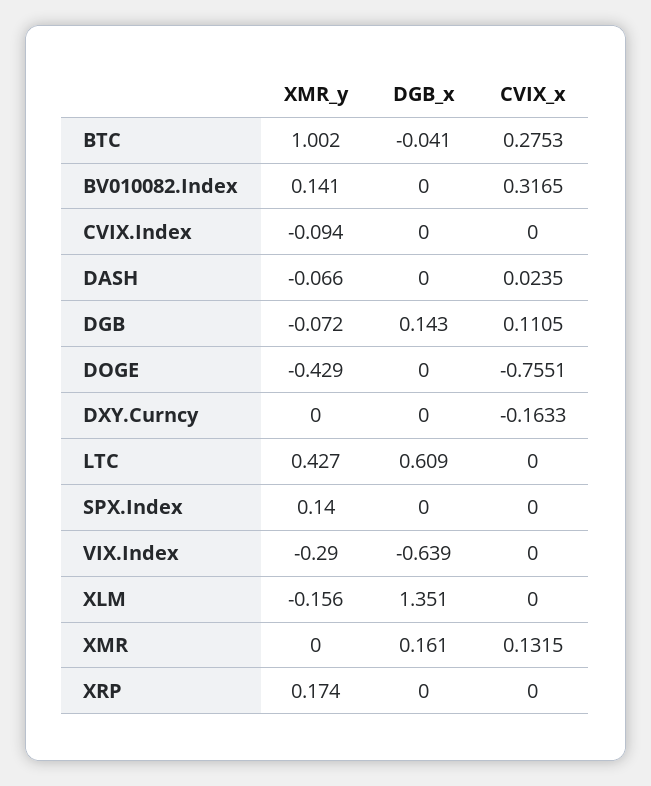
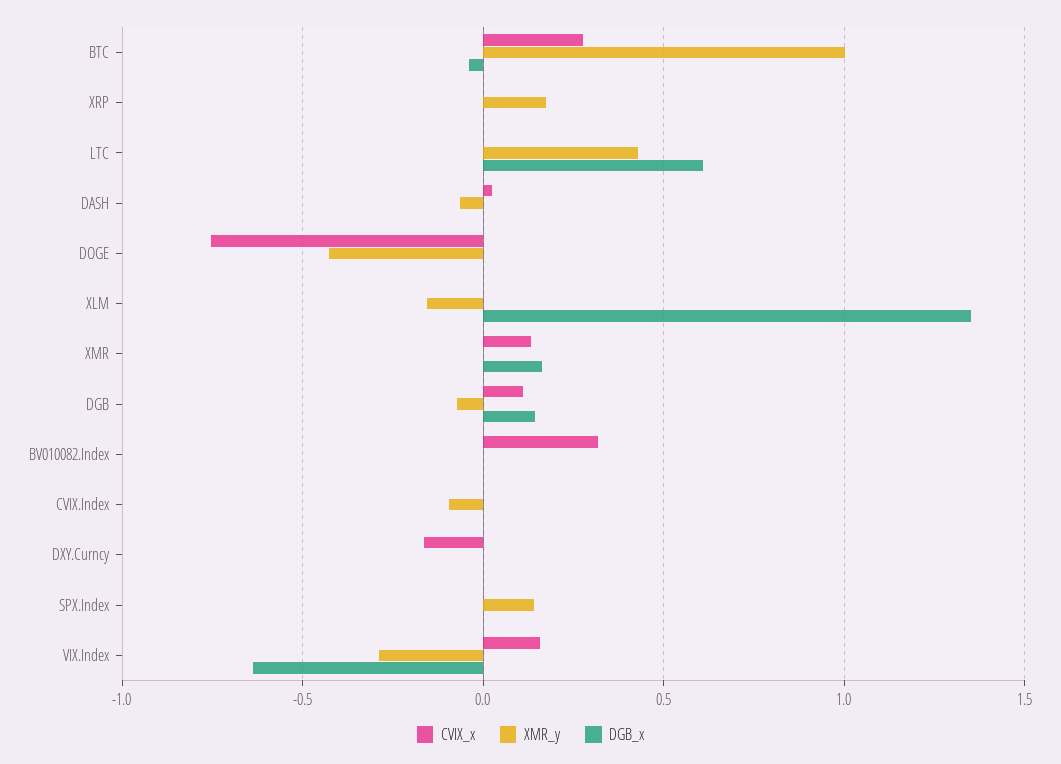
  {
    "XMR_y": {
      "BTC": 1.002,
-     "BV010082.Index": 0.141,
+     "BV010082.Index": 0,
      "CVIX.Index": -0.094,
      "DASH": -0.066,
      "DGB": -0.072,
      "DOGE": -0.429,
      "DXY.Curncy": 0,
      "LTC": 0.427,
      "SPX.Index": 0.14,
      "VIX.Index": -0.29,
      "XLM": -0.156,
      "XMR": 0,
      "XRP": 0.174
    },
    "DGB_x": {
      "BTC": -0.041,
      "BV010082.Index": 0,
      "CVIX.Index": 0,
      "DASH": 0,
      "DGB": 0.143,
      "DOGE": 0,
      "DXY.Curncy": 0,
      "LTC": 0.609,
      "SPX.Index": 0,
      "VIX.Index": -0.639,
      "XLM": 1.351,
      "XMR": 0.161,
      "XRP": 0
    },
    "CVIX_x": {
      "BTC": 0.2753,
      "BV010082.Index": 0.3165,
      "CVIX.Index": 0,
      "DASH": 0.0235,
      "DGB": 0.1105,
      "DOGE": -0.7551,
      "DXY.Curncy": -0.1633,
      "LTC": 0,
      "SPX.Index": 0,
-     "VIX.Index": 0,
+     "VIX.Index": 0.15,
      "XLM": 0,
      "XMR": 0.1315,
      "XRP": 0
    }
  }

